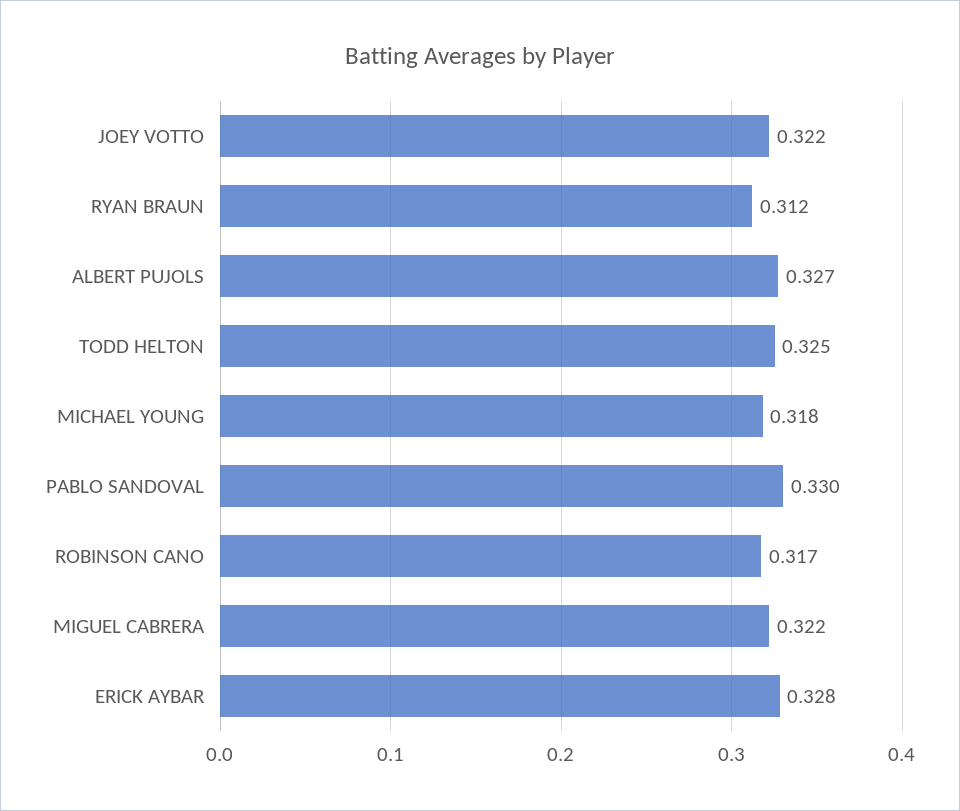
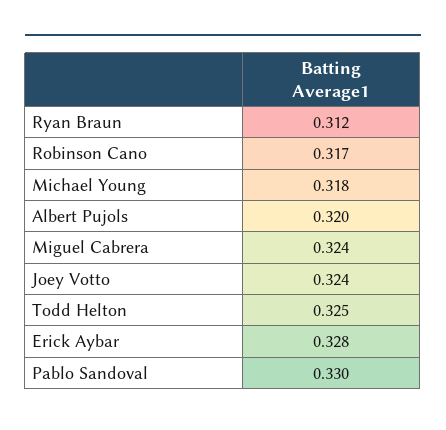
  {
-   "JOEY VOTTO": 0.322,
+   "JOEY VOTTO": 0.324,
    "RYAN BRAUN": 0.312,
-   "ALBERT PUJOLS": 0.327,
+   "ALBERT PUJOLS": 0.32,
    "TODD HELTON": 0.325,
    "MICHAEL YOUNG": 0.318,
    "PABLO SANDOVAL": 0.33,
    "ROBINSON CANO": 0.317,
-   "MIGUEL CABRERA": 0.322,
+   "MIGUEL CABRERA": 0.324,
    "ERICK AYBAR": 0.328
  }

